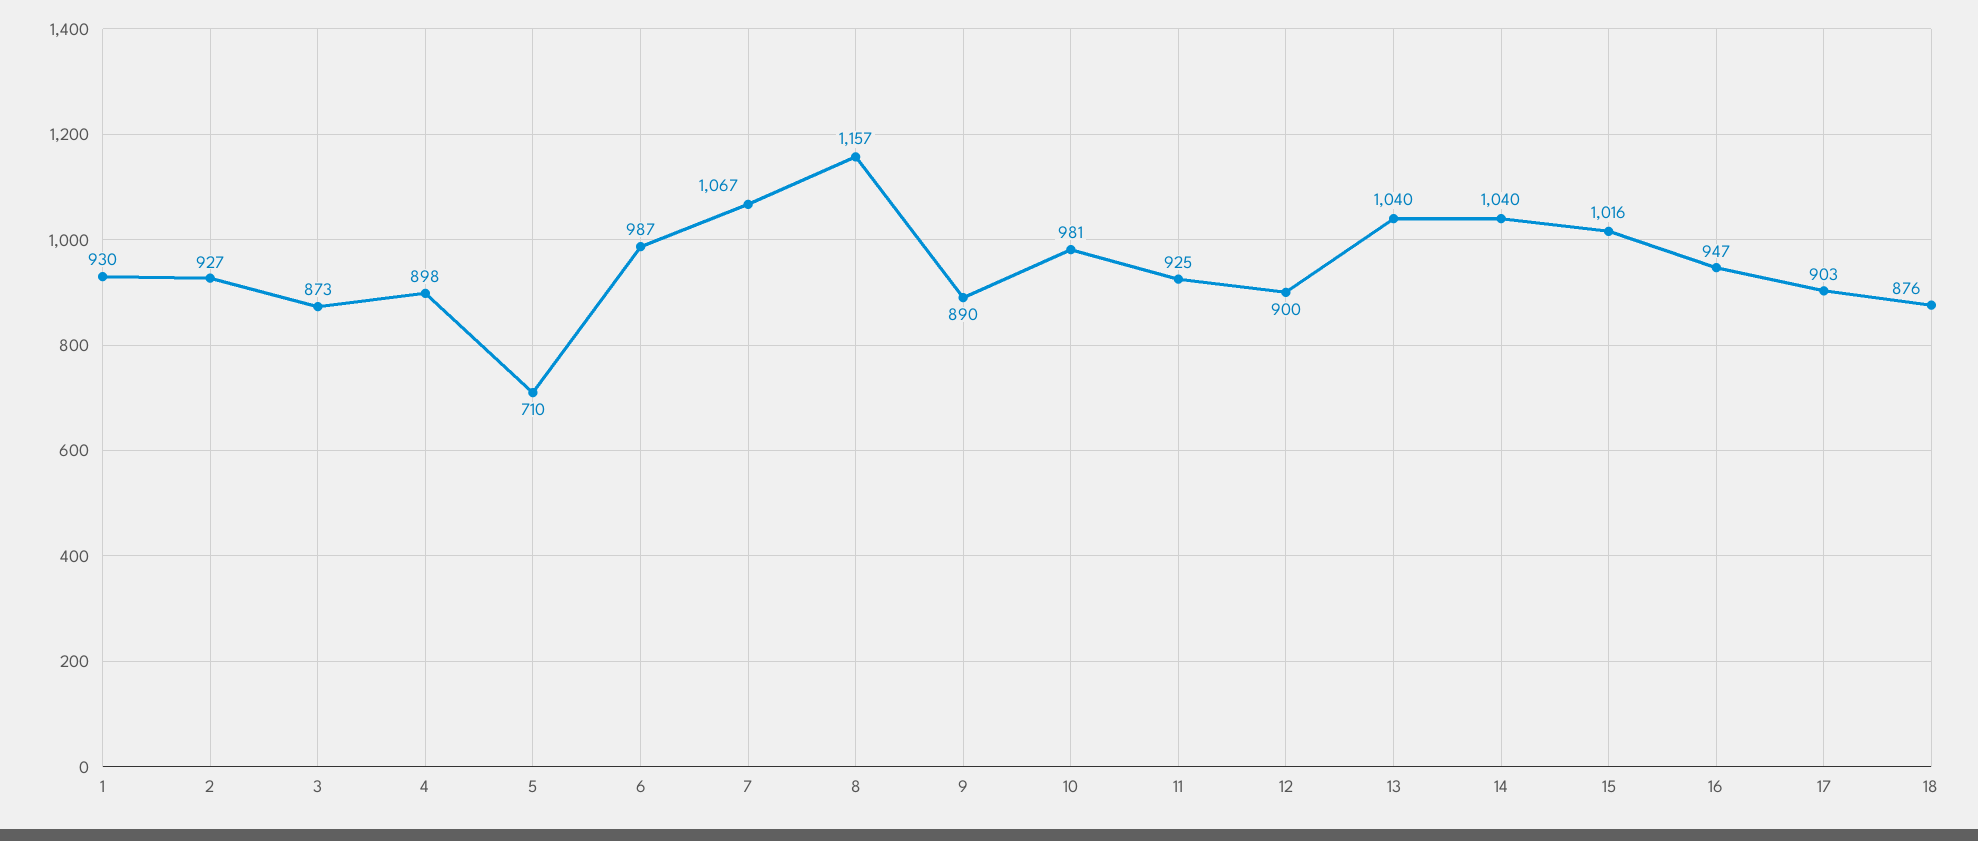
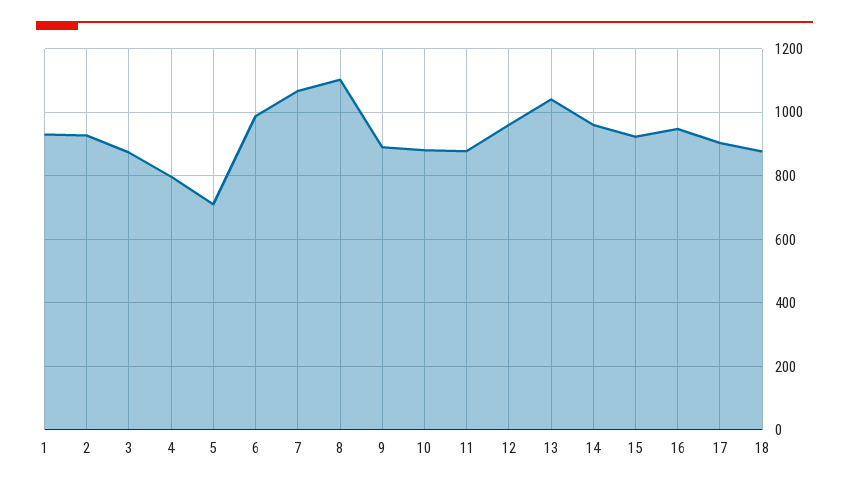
  {
    "1": 930,
    "2": 927,
    "3": 873,
-   "4": 898,
+   "4": 800,
    "5": 710,
    "6": 987,
    "7": 1067,
-   "8": 1157,
+   "8": 1100,
    "9": 890,
-   "10": 981,
+   "10": 880,
-   "11": 925,
+   "11": 880,
-   "12": 900,
+   "12": 960,
    "13": 1040,
-   "14": 1040,
+   "14": 960,
-   "15": 1016,
+   "15": 920,
    "16": 947,
    "17": 903,
    "18": 876
  }

